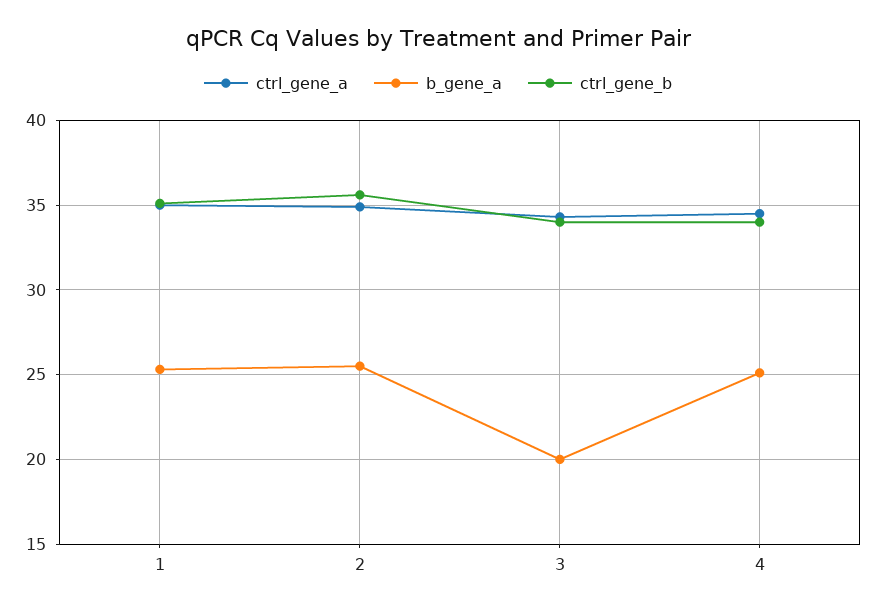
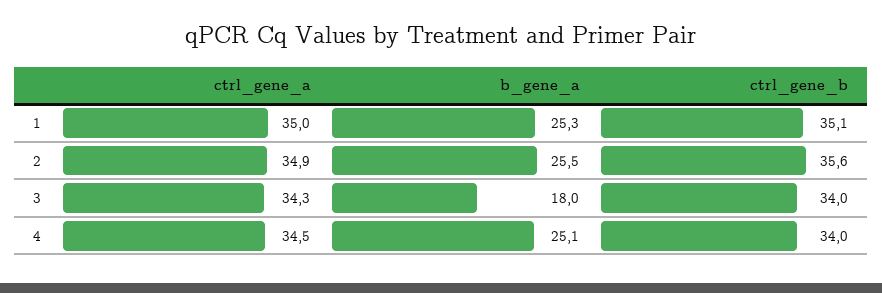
  {
    "ctrl_gene_a": {
      "1": 35,
      "2": 34.9,
      "3": 34.3,
      "4": 34.5
    },
    "b_gene_a": {
      "1": 25.3,
      "2": 25.5,
-     "3": 20,
+     "3": 18,
      "4": 25.1
    },
    "ctrl_gene_b": {
      "1": 35.1,
      "2": 35.6,
      "3": 34,
      "4": 34
    }
  }

